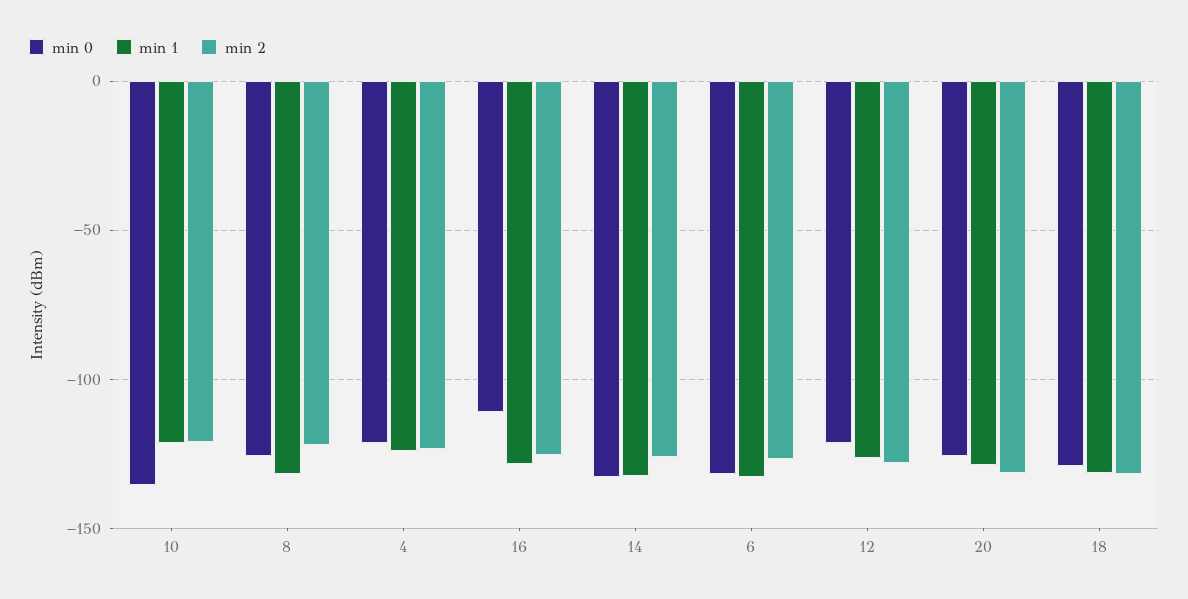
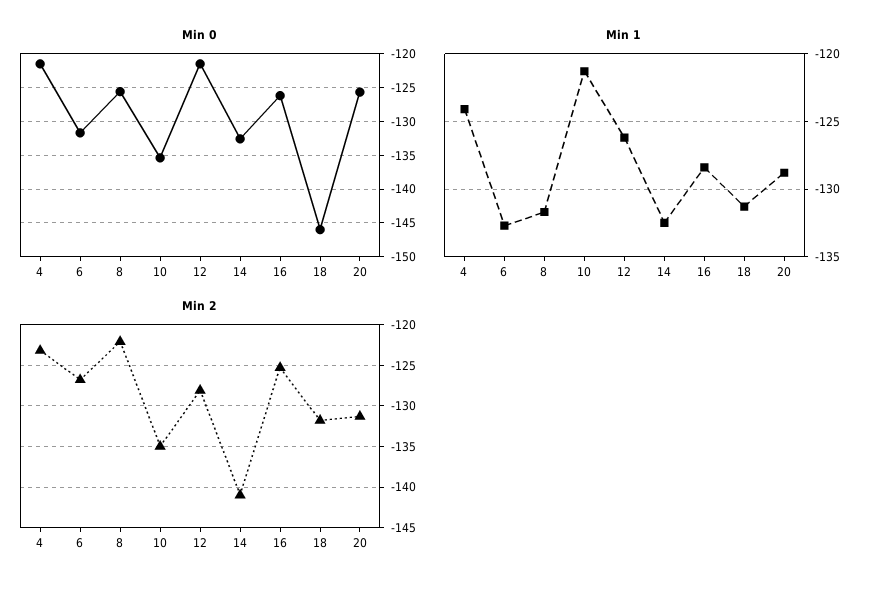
  {
    "min 0": {
      "10": -135,
      "8": -126,
      "4": -122,
-     "16": -110,
+     "16": -126,
      "14": -133,
      "6": -132,
      "12": -122,
      "20": -126,
-     "18": -130
+     "18": -146
    },
    "min 1": {
      "10": -121.5,
      "8": -131.5,
      "4": -124,
      "16": -128.5,
      "14": -132.5,
      "6": -132.5,
      "12": -126,
      "20": -129,
      "18": -131.5
    },
    "min 2": {
-     "10": -120,
+     "10": -135,
      "8": -122,
      "4": -123,
      "16": -125,
-     "14": -125,
+     "14": -141,
      "6": -127,
      "12": -128,
      "20": -131,
      "18": -132
    }
  }

